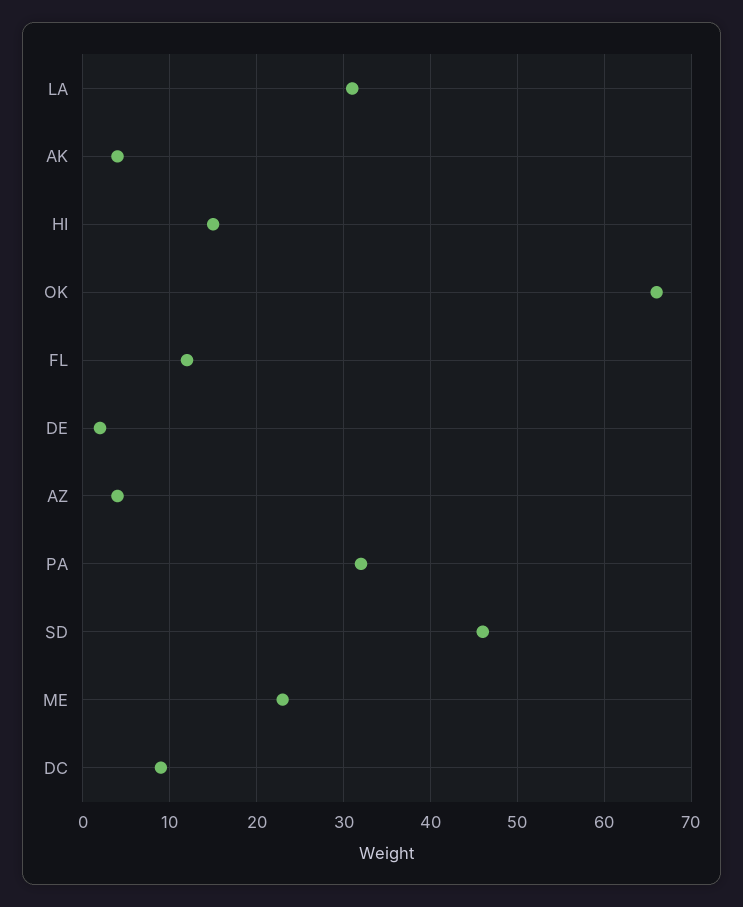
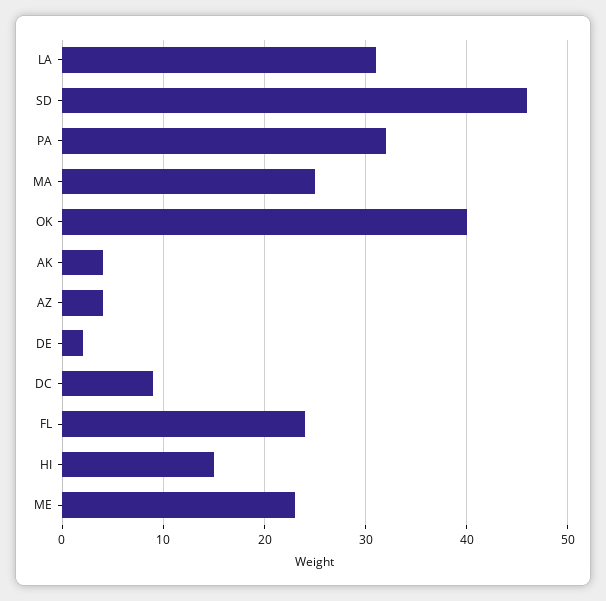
  {
    "LA": 31,
    "AK": 4,
    "HI": 15,
-   "OK": 66,
+   "OK": 40,
-   "FL": 12,
+   "FL": 24,
    "DE": 2,
    "AZ": 4,
    "PA": 32,
    "SD": 46,
    "ME": 23,
-   "DC": 9
+   "DC": 9,
+   "MA": 25
  }

